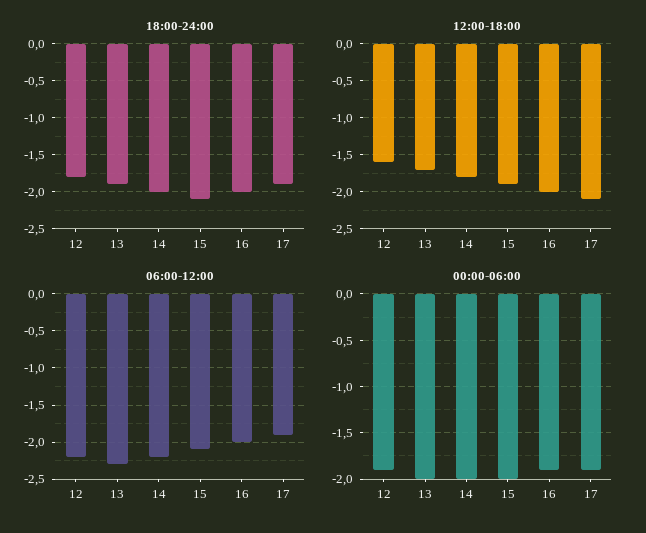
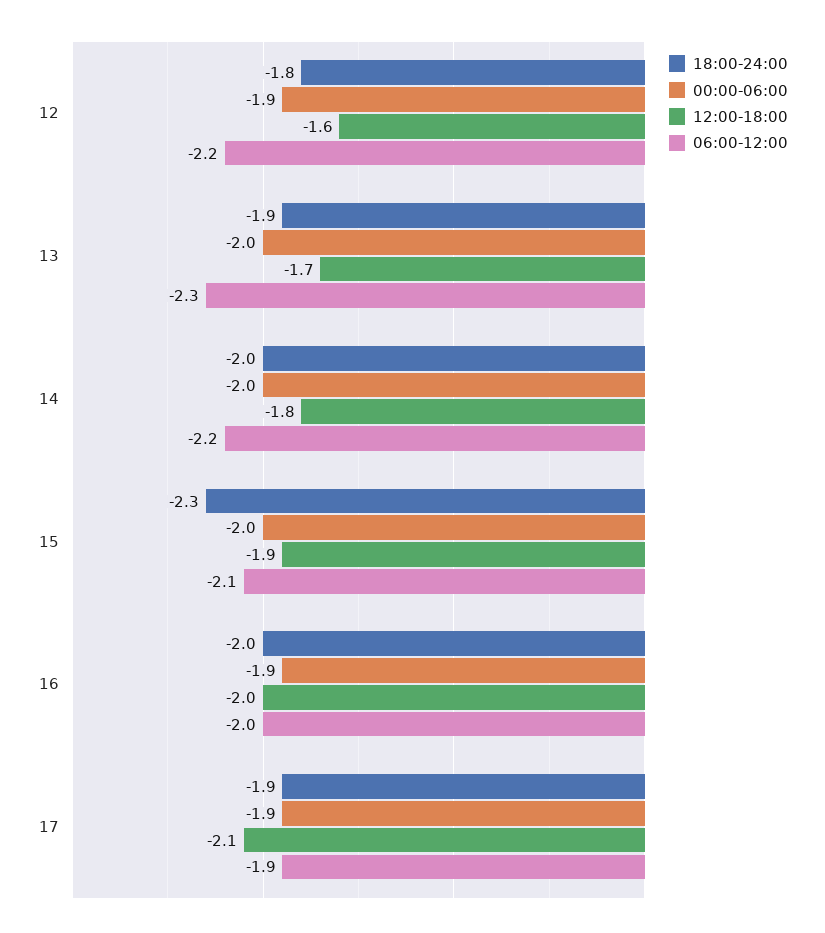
  {
    "18:00-24:00": {
      "12": -1.8,
      "13": -1.9,
      "14": -2,
-     "15": -2.1,
+     "15": -2.3,
      "16": -2,
      "17": -1.9
    },
    "12:00-18:00": {
      "12": -1.6,
      "13": -1.7,
      "14": -1.8,
      "15": -1.9,
      "16": -2,
      "17": -2.1
    },
    "06:00-12:00": {
      "12": -2.2,
      "13": -2.3,
      "14": -2.2,
      "15": -2.1,
      "16": -2,
      "17": -1.9
    },
    "00:00-06:00": {
      "12": -1.9,
      "13": -2,
      "14": -2,
      "15": -2,
      "16": -1.9,
      "17": -1.9
    }
  }

